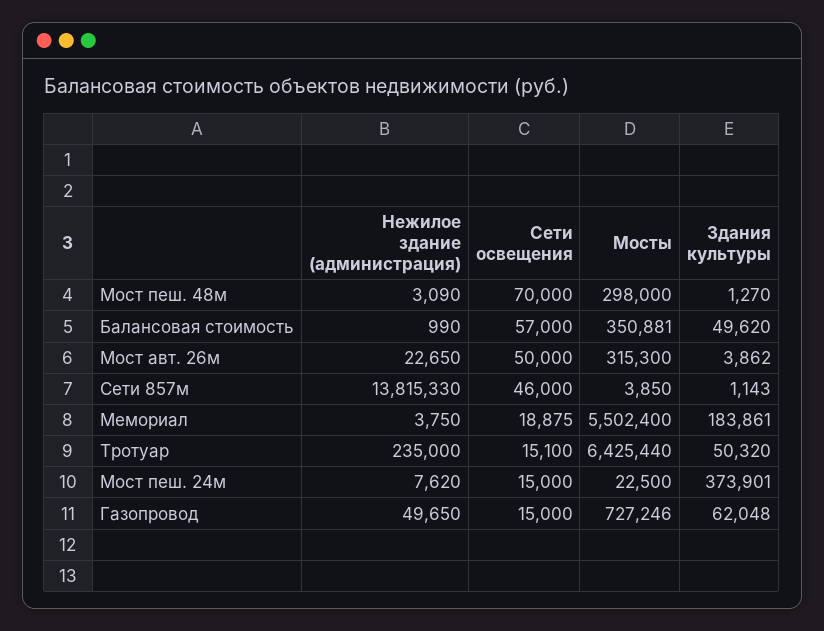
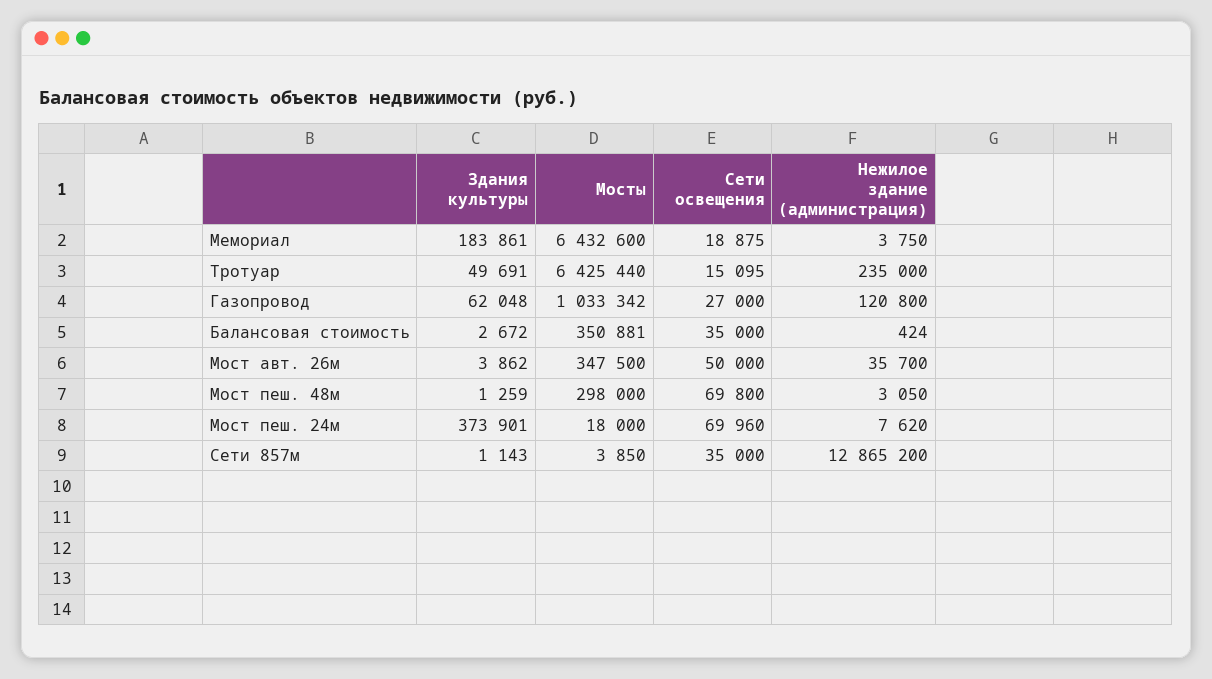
  {
    "Нежилое здание (администрация)": {
-     "Мост пеш. 48м": 3090,
+     "Мост пеш. 48м": 3050,
-     "Балансовая стоимость": 990,
+     "Балансовая стоимость": 424,
-     "Мост авт. 26м": 22650,
+     "Мост авт. 26м": 35700,
-     "Сети 857м": 13815330,
+     "Сети 857м": 12865200,
      "Мемориал": 3750,
      "Тротуар": 235000,
      "Мост пеш. 24м": 7620,
-     "Газопровод": 49650
+     "Газопровод": 120800
    },
    "Сети освещения": {
-     "Мост пеш. 48м": 70000,
+     "Мост пеш. 48м": 69800,
-     "Балансовая стоимость": 57000,
+     "Балансовая стоимость": 35000,
      "Мост авт. 26м": 50000,
-     "Сети 857м": 46000,
+     "Сети 857м": 35000,
      "Мемориал": 18875,
-     "Тротуар": 15100,
+     "Тротуар": 15095,
-     "Мост пеш. 24м": 15000,
+     "Мост пеш. 24м": 69960,
-     "Газопровод": 15000
+     "Газопровод": 27000
    },
    "Мосты": {
      "Мост пеш. 48м": 298000,
      "Балансовая стоимость": 350881,
-     "Мост авт. 26м": 315300,
+     "Мост авт. 26м": 347500,
      "Сети 857м": 3850,
-     "Мемориал": 5502400,
+     "Мемориал": 6432600,
      "Тротуар": 6425440,
-     "Мост пеш. 24м": 22500,
+     "Мост пеш. 24м": 18000,
-     "Газопровод": 727246
+     "Газопровод": 1033342
    },
    "Здания культуры": {
-     "Мост пеш. 48м": 1270,
+     "Мост пеш. 48м": 1259,
-     "Балансовая стоимость": 49620,
+     "Балансовая стоимость": 2672,
      "Мост авт. 26м": 3862,
      "Сети 857м": 1143,
      "Мемориал": 183861,
-     "Тротуар": 50320,
+     "Тротуар": 49691,
      "Мост пеш. 24м": 373901,
      "Газопровод": 62048
    }
  }

